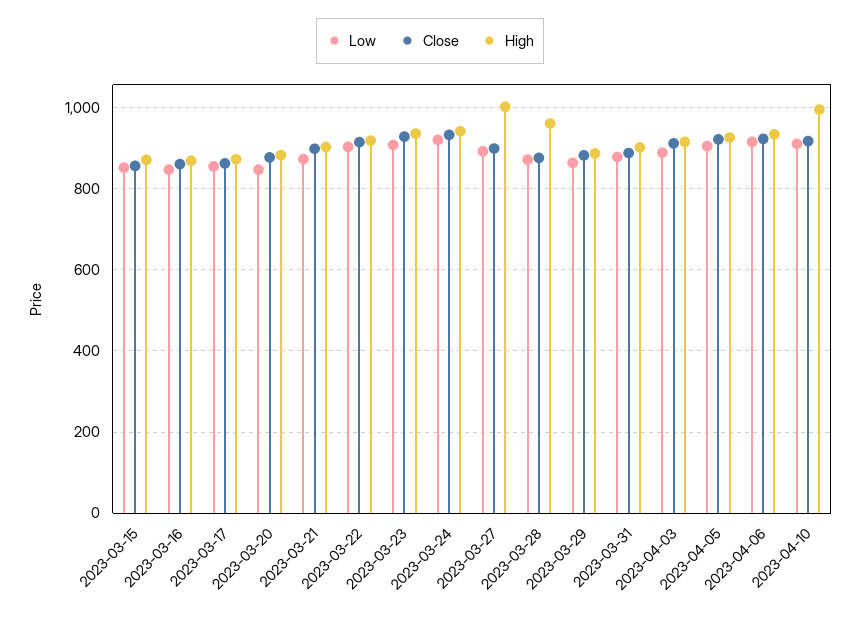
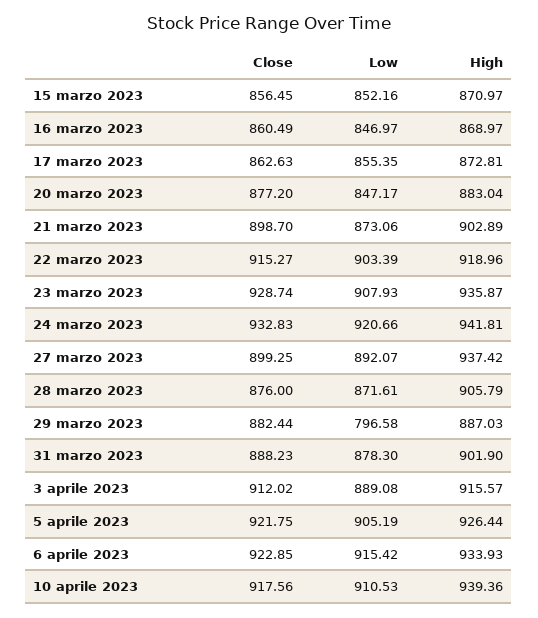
  {
    "Low": {
      "2023-03-15": 852.16,
      "2023-03-16": 846.97,
      "2023-03-17": 855.35,
      "2023-03-20": 847.17,
      "2023-03-21": 873.06,
      "2023-03-22": 903.39,
      "2023-03-23": 907.93,
      "2023-03-24": 920.66,
      "2023-03-27": 892.07,
      "2023-03-28": 871.61,
-     "2023-03-29": 860,
+     "2023-03-29": 796.58,
      "2023-03-31": 878.3,
      "2023-04-03": 889.08,
      "2023-04-05": 905.19,
      "2023-04-06": 915.42,
      "2023-04-10": 910.53
    },
    "Close": {
      "2023-03-15": 856.45,
      "2023-03-16": 860.49,
      "2023-03-17": 862.63,
      "2023-03-20": 877.2,
      "2023-03-21": 898.7,
      "2023-03-22": 915.27,
      "2023-03-23": 928.74,
      "2023-03-24": 932.83,
      "2023-03-27": 899.25,
      "2023-03-28": 876,
      "2023-03-29": 882.44,
      "2023-03-31": 888.23,
      "2023-04-03": 912.02,
      "2023-04-05": 921.75,
      "2023-04-06": 922.85,
      "2023-04-10": 917.56
    },
    "High": {
      "2023-03-15": 870.97,
      "2023-03-16": 868.97,
      "2023-03-17": 872.81,
      "2023-03-20": 883.04,
      "2023-03-21": 902.89,
      "2023-03-22": 918.96,
      "2023-03-23": 935.87,
      "2023-03-24": 941.81,
-     "2023-03-27": 1000,
+     "2023-03-27": 937.42,
-     "2023-03-28": 960,
+     "2023-03-28": 905.79,
      "2023-03-29": 887.03,
      "2023-03-31": 901.9,
      "2023-04-03": 915.57,
      "2023-04-05": 926.44,
      "2023-04-06": 933.93,
-     "2023-04-10": 1000
+     "2023-04-10": 939.36
    }
  }

